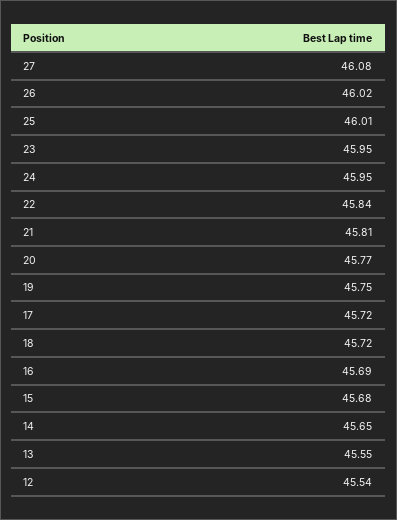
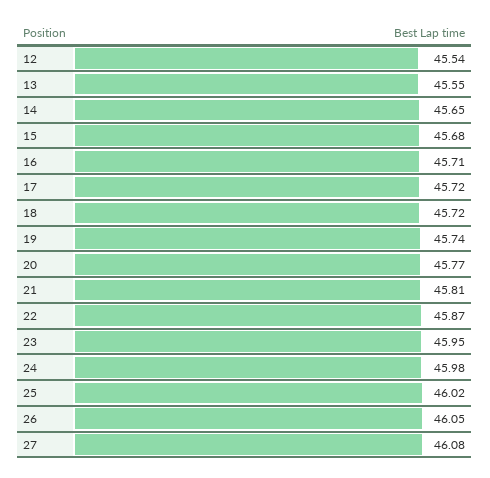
  {
    "27": 46.08,
-   "26": 46.02,
+   "26": 46.05,
-   "25": 46.01,
+   "25": 46.02,
    "23": 45.95,
-   "24": 45.95,
+   "24": 45.98,
-   "22": 45.84,
+   "22": 45.87,
    "21": 45.81,
    "20": 45.77,
-   "19": 45.75,
+   "19": 45.74,
    "17": 45.72,
    "18": 45.72,
-   "16": 45.69,
+   "16": 45.71,
    "15": 45.68,
    "14": 45.65,
    "13": 45.55,
    "12": 45.54
  }

